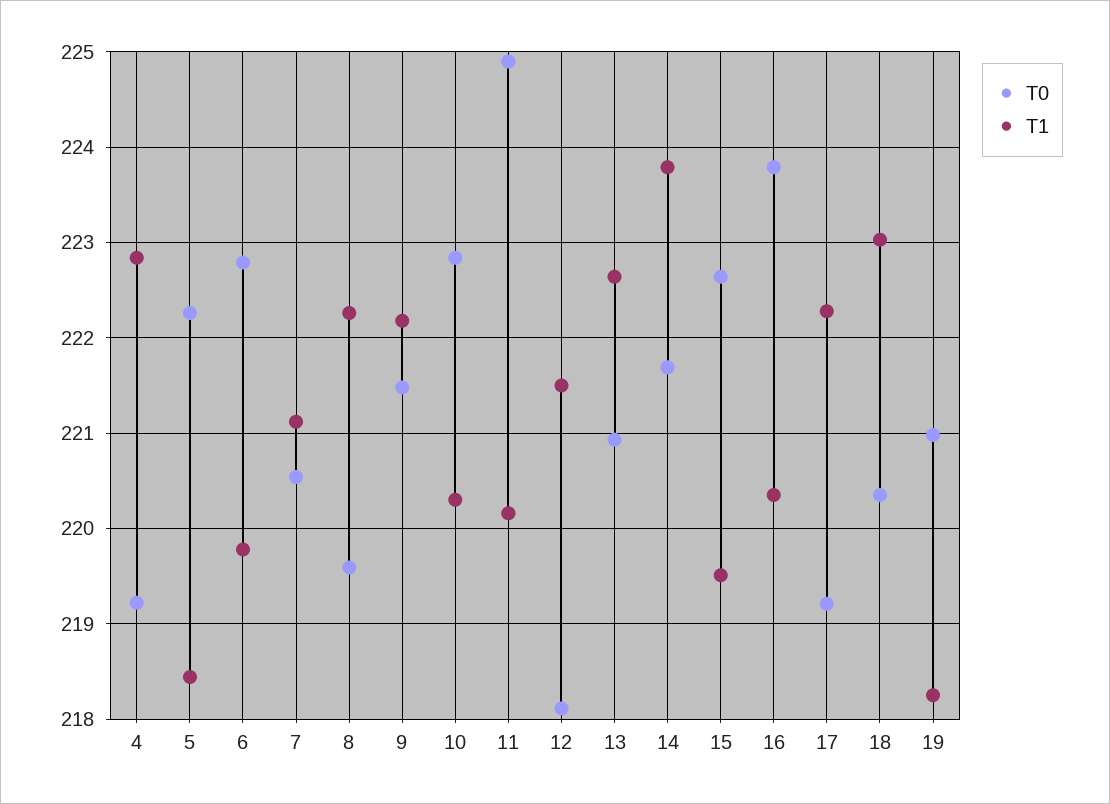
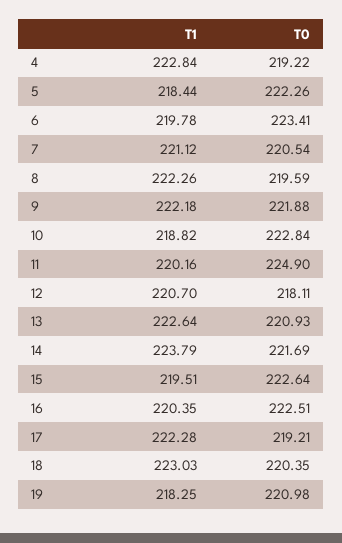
  {
    "T0": {
      "4": 219.22,
      "5": 222.26,
-     "6": 222.8,
+     "6": 223.41,
      "7": 220.54,
      "8": 219.59,
-     "9": 221.5,
+     "9": 221.88,
      "10": 222.84,
      "11": 224.9,
      "12": 218.11,
      "13": 220.93,
      "14": 221.69,
      "15": 222.64,
-     "16": 223.8,
+     "16": 222.51,
      "17": 219.21,
      "18": 220.35,
      "19": 220.98
    },
    "T1": {
      "4": 222.84,
      "5": 218.44,
      "6": 219.78,
      "7": 221.12,
      "8": 222.26,
      "9": 222.18,
-     "10": 220.3,
+     "10": 218.82,
      "11": 220.16,
-     "12": 221.5,
+     "12": 220.7,
      "13": 222.64,
      "14": 223.79,
      "15": 219.51,
      "16": 220.35,
      "17": 222.28,
      "18": 223.03,
      "19": 218.25
    }
  }

